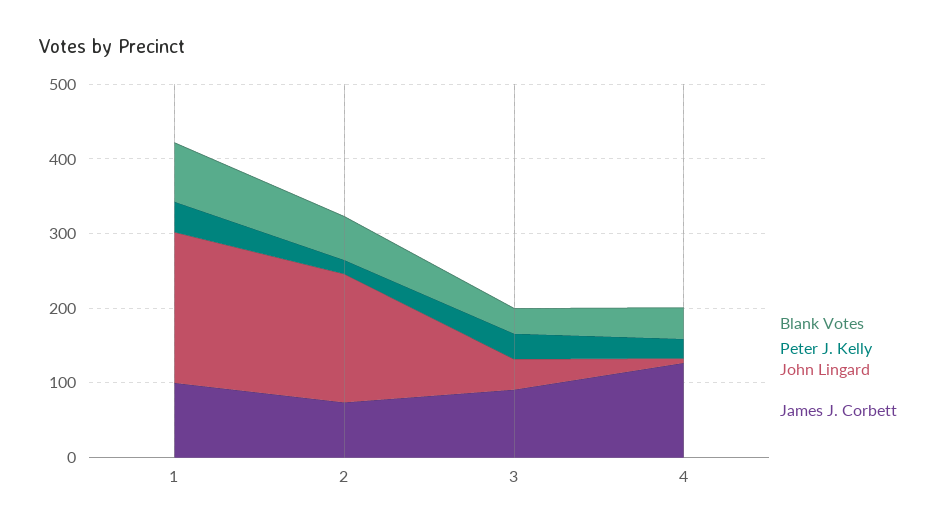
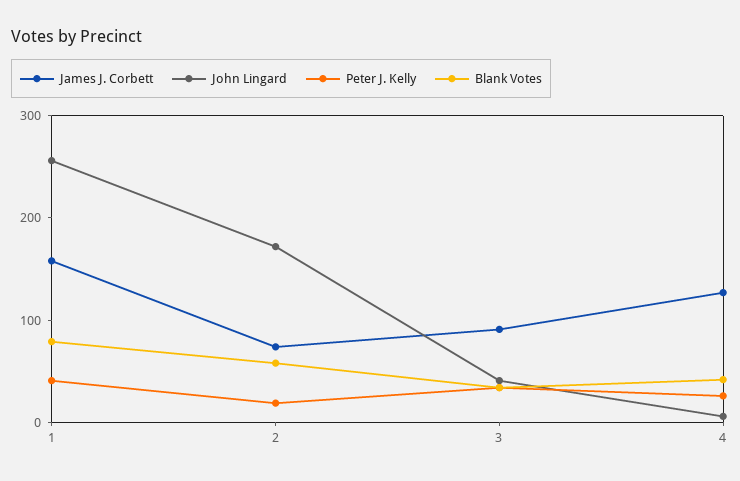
  {
    "Blank Votes": {
      "1": 80,
      "2": 60,
      "3": 40,
      "4": 40
    },
    "Peter J. Kelly": {
      "1": 40,
      "2": 20,
      "3": 40,
      "4": 20
    },
    "John Lingard": {
-     "1": 200,
+     "1": 260,
      "2": 180,
      "3": 40,
      "4": 0
    },
    "James J. Corbett": {
-     "1": 100,
+     "1": 160,
      "2": 80,
      "3": 100,
      "4": 120
    }
  }

